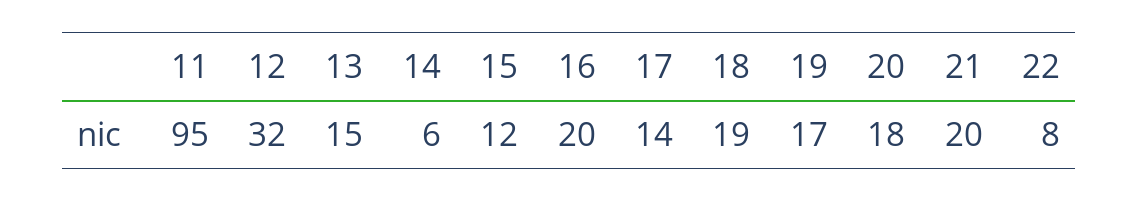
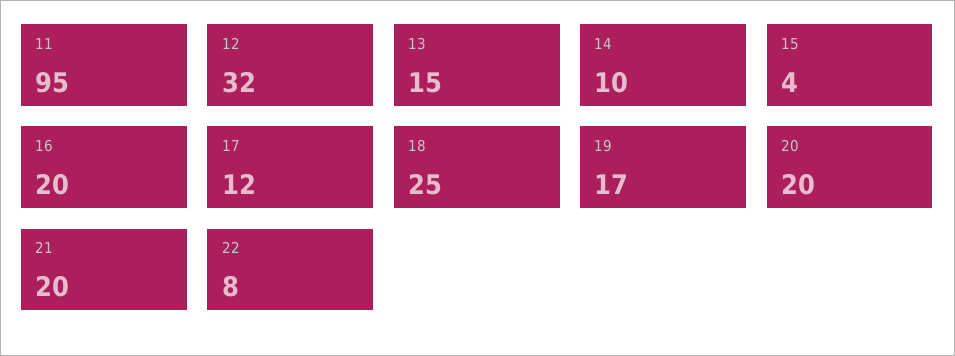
  {
    "11": 95,
    "12": 32,
    "13": 15,
-   "14": 6,
+   "14": 10,
-   "15": 12,
+   "15": 4,
    "16": 20,
-   "17": 14,
+   "17": 12,
-   "18": 19,
+   "18": 25,
    "19": 17,
-   "20": 18,
+   "20": 20,
    "21": 20,
    "22": 8
  }

